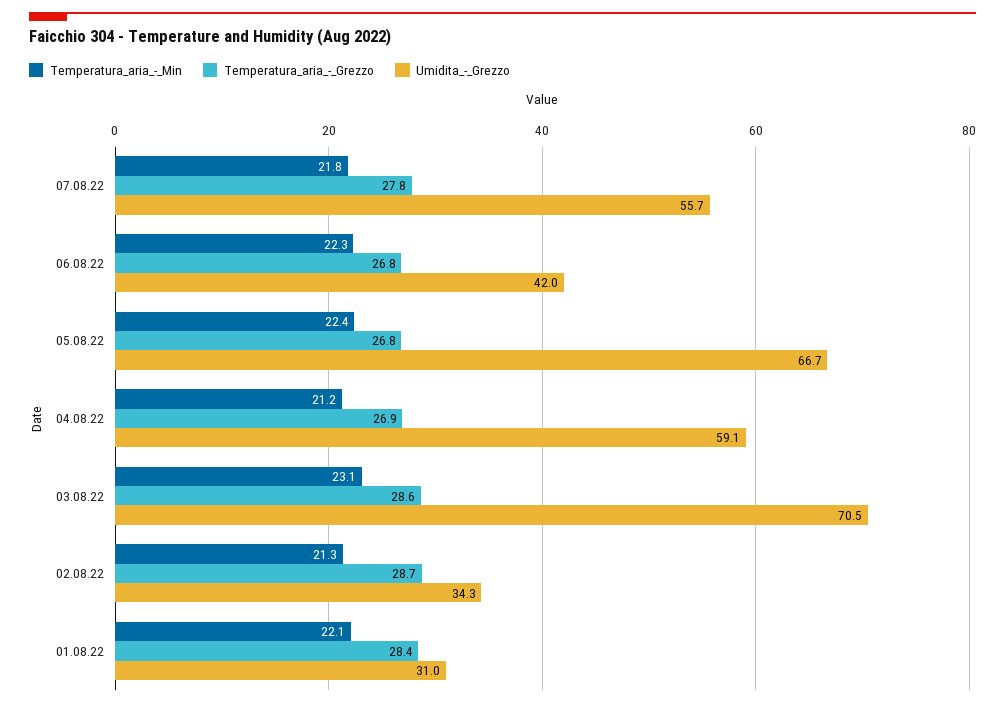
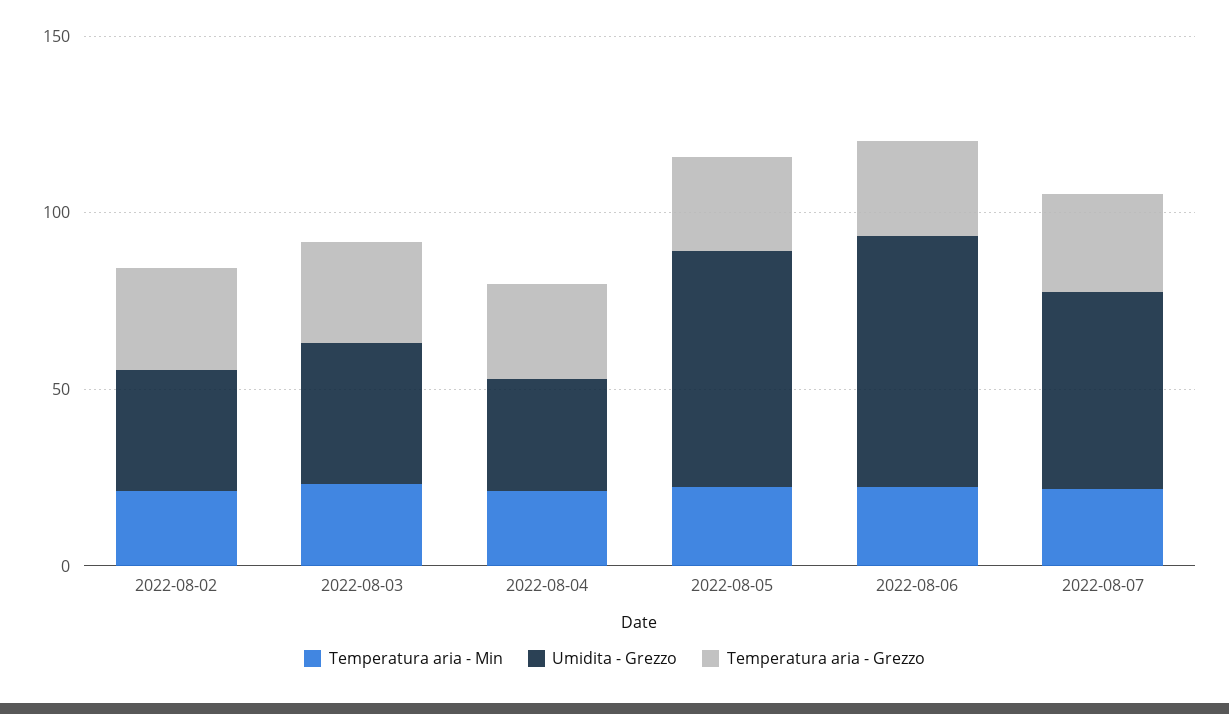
  {
    "Temperatura_aria_-_Min": {
      "07.08.22": 21.8,
      "06.08.22": 22.3,
      "05.08.22": 22.4,
      "04.08.22": 21.2,
      "03.08.22": 23.1,
-     "02.08.22": 21.3,
+     "02.08.22": 21.3
-     "01.08.22": 22.1
    },
    "Temperatura_aria_-_Grezzo": {
      "07.08.22": 27.8,
      "06.08.22": 26.8,
      "05.08.22": 26.8,
      "04.08.22": 26.9,
      "03.08.22": 28.6,
-     "02.08.22": 28.7,
+     "02.08.22": 28.7
-     "01.08.22": 28.4
    },
    "Umidita_-_Grezzo": {
      "07.08.22": 55.7,
-     "06.08.22": 42,
+     "06.08.22": 70,
      "05.08.22": 66.7,
-     "04.08.22": 59.1,
+     "04.08.22": 30,
-     "03.08.22": 70.5,
+     "03.08.22": 40,
-     "02.08.22": 34.3,
+     "02.08.22": 34.3
-     "01.08.22": 31
    }
  }

